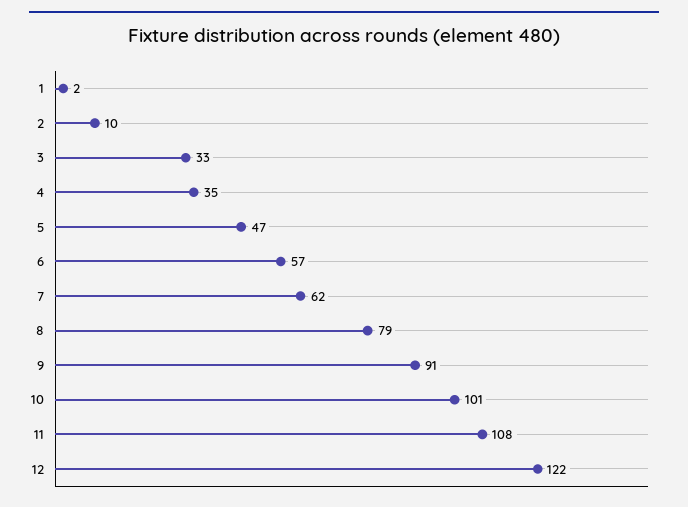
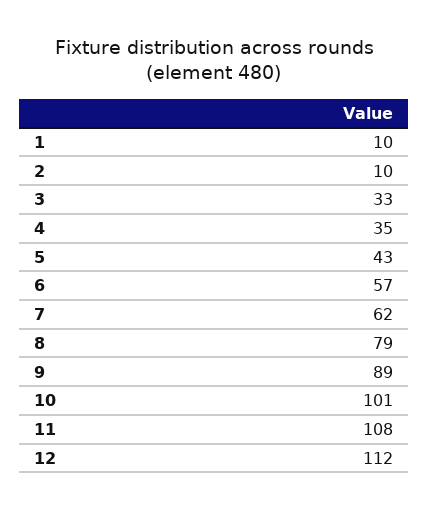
  {
-   "1": 2,
+   "1": 10,
    "2": 10,
    "3": 33,
    "4": 35,
-   "5": 47,
+   "5": 43,
    "6": 57,
    "7": 62,
    "8": 79,
-   "9": 91,
+   "9": 89,
    "10": 101,
    "11": 108,
-   "12": 122
+   "12": 112
  }

